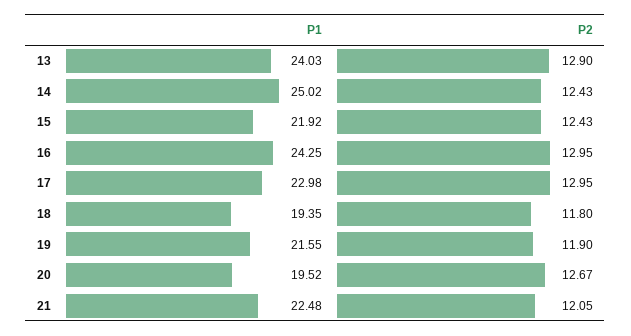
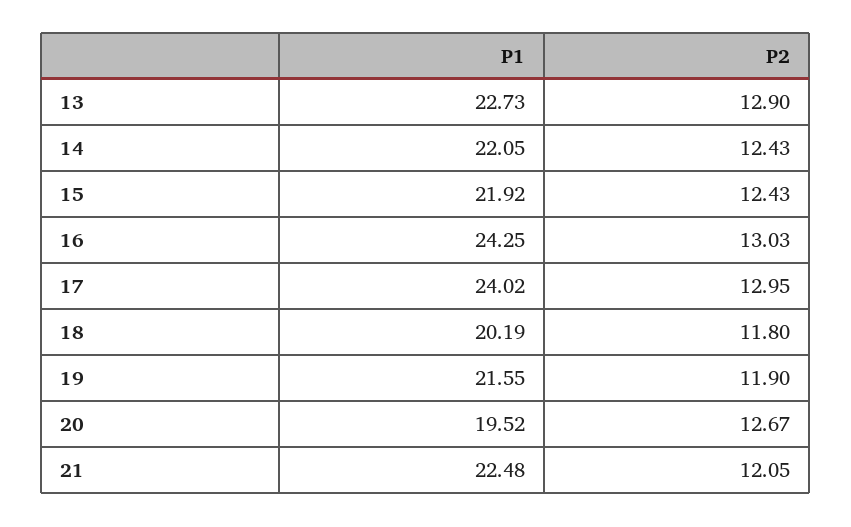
  {
    "P1": {
-     "13": 24.03,
+     "13": 22.73,
-     "14": 25.02,
+     "14": 22.05,
      "15": 21.92,
      "16": 24.25,
-     "17": 22.98,
+     "17": 24.02,
-     "18": 19.35,
+     "18": 20.19,
      "19": 21.55,
      "20": 19.52,
      "21": 22.48
    },
    "P2": {
      "13": 12.9,
      "14": 12.43,
      "15": 12.43,
-     "16": 12.95,
+     "16": 13.03,
      "17": 12.95,
      "18": 11.8,
      "19": 11.9,
      "20": 12.67,
      "21": 12.05
    }
  }

